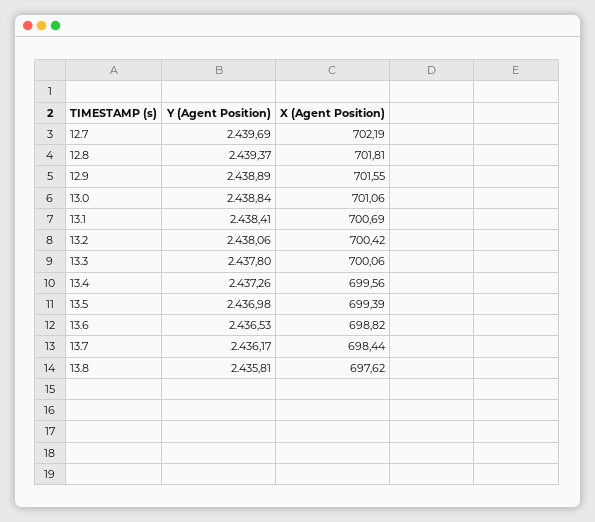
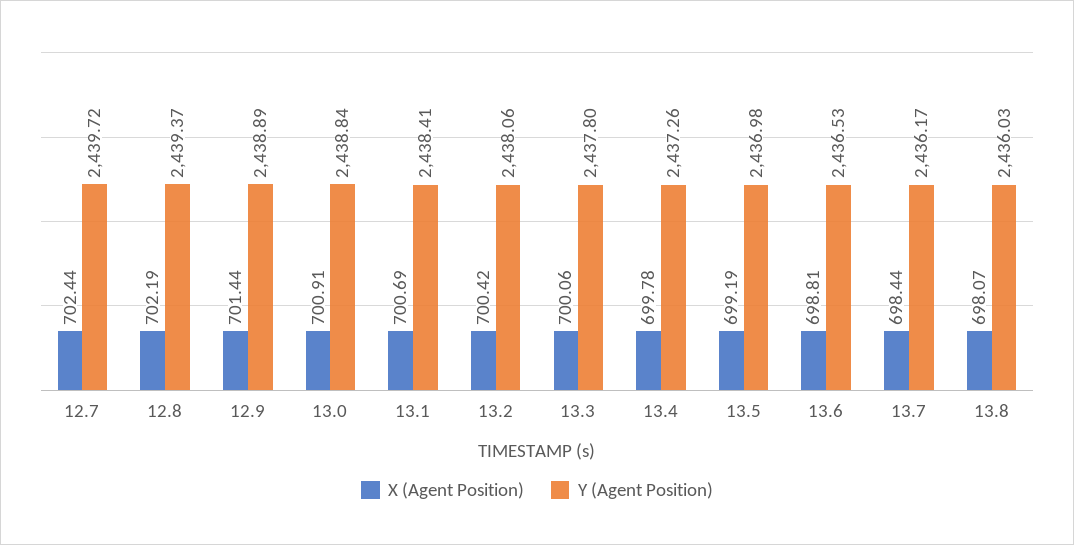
  {
    "Y (Agent Position)": {
-     "12.7": 2439.69,
+     "12.7": 2439.72,
      "12.8": 2439.37,
      "12.9": 2438.89,
      "13.0": 2438.84,
      "13.1": 2438.41,
      "13.2": 2438.06,
      "13.3": 2437.8,
      "13.4": 2437.26,
      "13.5": 2436.98,
      "13.6": 2436.53,
      "13.7": 2436.17,
-     "13.8": 2435.81
+     "13.8": 2436.03
    },
    "X (Agent Position)": {
-     "12.7": 702.19,
+     "12.7": 702.44,
-     "12.8": 701.81,
+     "12.8": 702.19,
-     "12.9": 701.55,
+     "12.9": 701.44,
-     "13.0": 701.06,
+     "13.0": 700.91,
      "13.1": 700.69,
      "13.2": 700.42,
      "13.3": 700.06,
-     "13.4": 699.56,
+     "13.4": 699.78,
-     "13.5": 699.39,
+     "13.5": 699.19,
-     "13.6": 698.82,
+     "13.6": 698.81,
      "13.7": 698.44,
-     "13.8": 697.62
+     "13.8": 698.07
    }
  }

